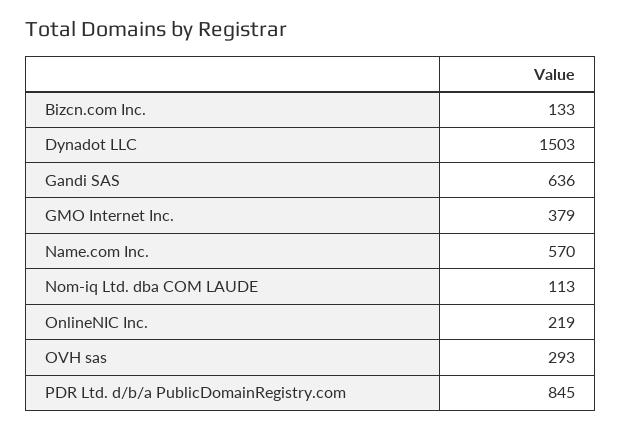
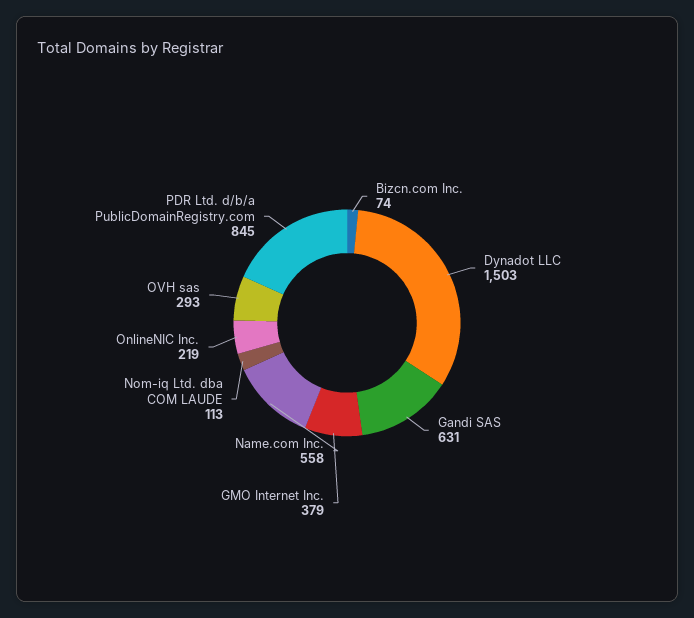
  {
-   "Bizcn.com Inc.": 133,
+   "Bizcn.com Inc.": 74,
    "Dynadot LLC": 1503,
-   "Gandi SAS": 636,
+   "Gandi SAS": 631,
    "GMO Internet Inc.": 379,
-   "Name.com Inc.": 570,
+   "Name.com Inc.": 558,
    "Nom-iq Ltd. dba COM LAUDE": 113,
    "OnlineNIC Inc.": 219,
    "OVH sas": 293,
    "PDR Ltd. d/b/a PublicDomainRegistry.com": 845
  }

